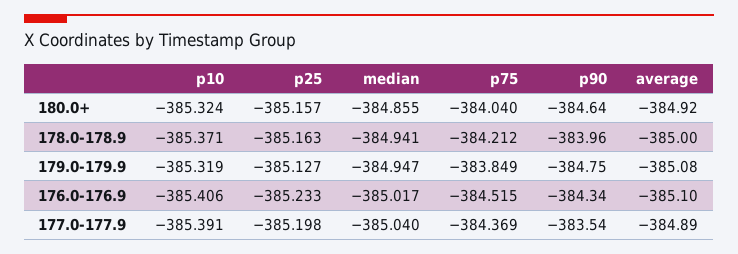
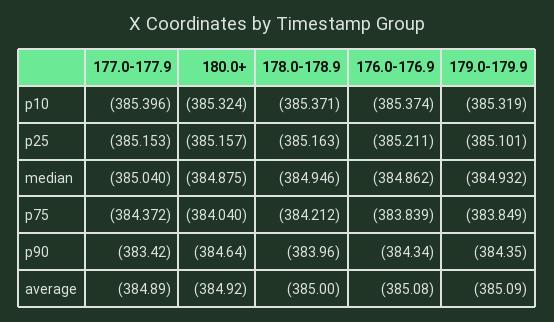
  {
    "p10": {
      "180.0+": -385.324,
      "178.0-178.9": -385.371,
      "179.0-179.9": -385.319,
-     "176.0-176.9": -385.406,
+     "176.0-176.9": -385.374,
-     "177.0-177.9": -385.391
+     "177.0-177.9": -385.396
    },
    "p25": {
      "180.0+": -385.157,
      "178.0-178.9": -385.163,
-     "179.0-179.9": -385.127,
+     "179.0-179.9": -385.101,
-     "176.0-176.9": -385.233,
+     "176.0-176.9": -385.211,
-     "177.0-177.9": -385.198
+     "177.0-177.9": -385.153
    },
    "median": {
-     "180.0+": -384.855,
+     "180.0+": -384.875,
-     "178.0-178.9": -384.941,
+     "178.0-178.9": -384.946,
-     "179.0-179.9": -384.947,
+     "179.0-179.9": -384.932,
-     "176.0-176.9": -385.017,
+     "176.0-176.9": -384.862,
      "177.0-177.9": -385.04
    },
    "p75": {
      "180.0+": -384.04,
      "178.0-178.9": -384.212,
      "179.0-179.9": -383.849,
-     "176.0-176.9": -384.515,
+     "176.0-176.9": -383.839,
-     "177.0-177.9": -384.369
+     "177.0-177.9": -384.372
    },
    "p90": {
      "180.0+": -384.64,
      "178.0-178.9": -383.96,
-     "179.0-179.9": -384.75,
+     "179.0-179.9": -384.35,
      "176.0-176.9": -384.34,
-     "177.0-177.9": -383.54
+     "177.0-177.9": -383.42
    },
    "average": {
      "180.0+": -384.92,
      "178.0-178.9": -385,
-     "179.0-179.9": -385.08,
+     "179.0-179.9": -385.09,
-     "176.0-176.9": -385.1,
+     "176.0-176.9": -385.08,
      "177.0-177.9": -384.89
    }
  }

